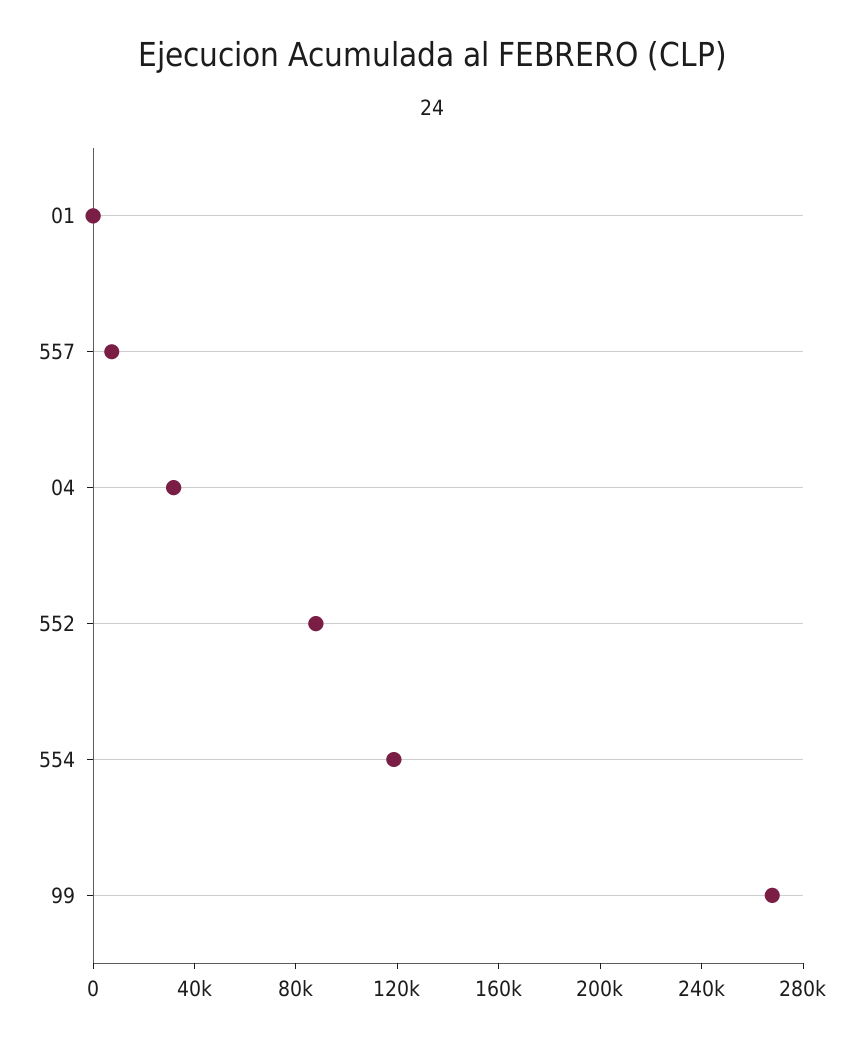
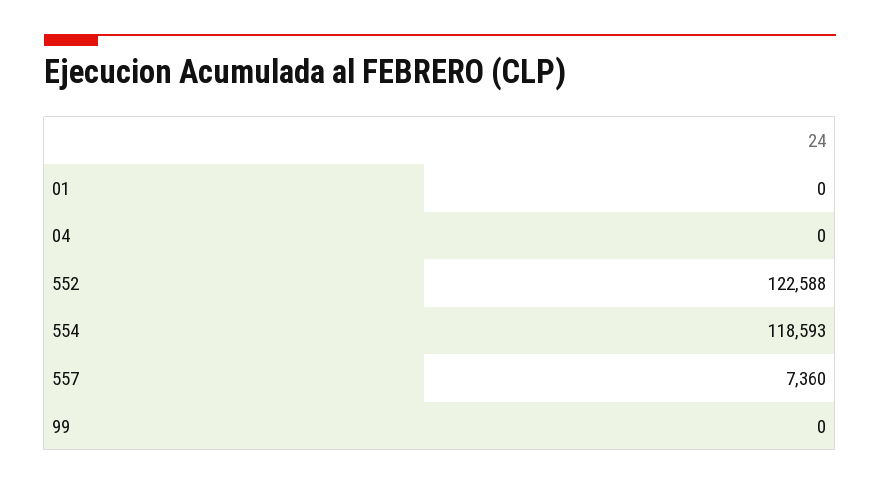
  {
    "01": 0,
    "557": 7360,
-   "04": 30000,
+   "04": 0,
-   "552": 90000,
+   "552": 122588,
    "554": 118593,
-   "99": 270000
+   "99": 0
  }

